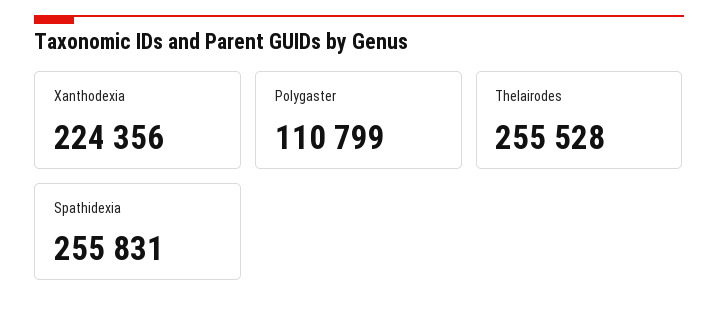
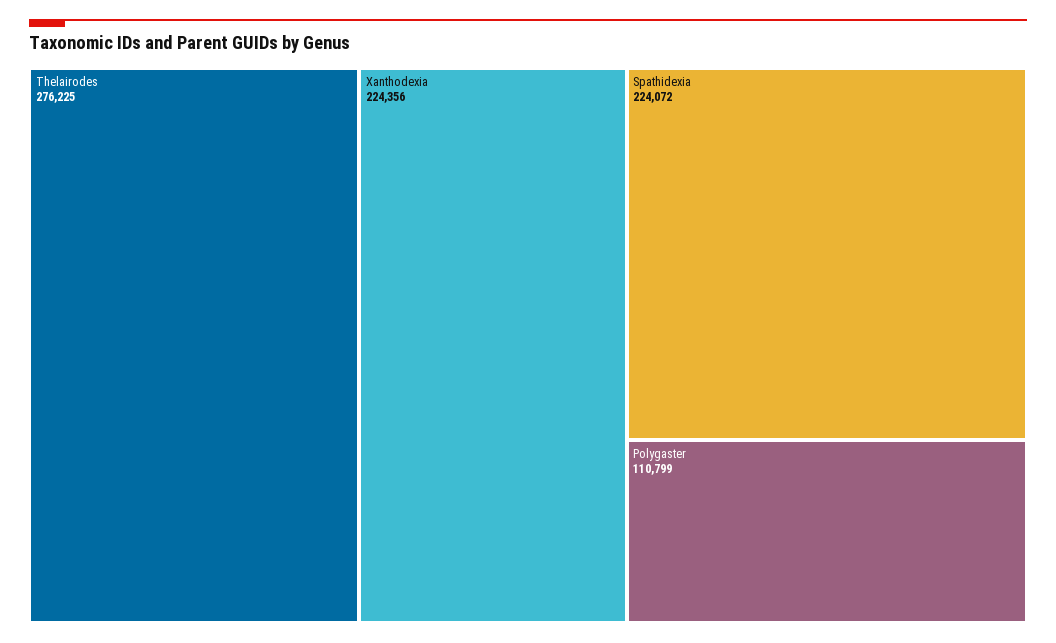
  {
    "Xanthodexia": 224356,
    "Polygaster": 110799,
-   "Thelairodes": 255528,
+   "Thelairodes": 276225,
-   "Spathidexia": 255831
+   "Spathidexia": 224072
  }

